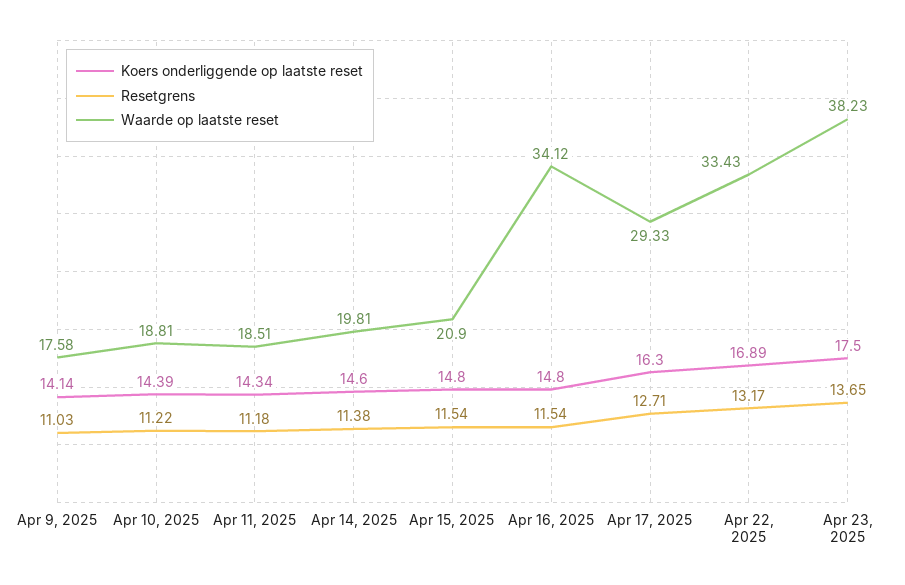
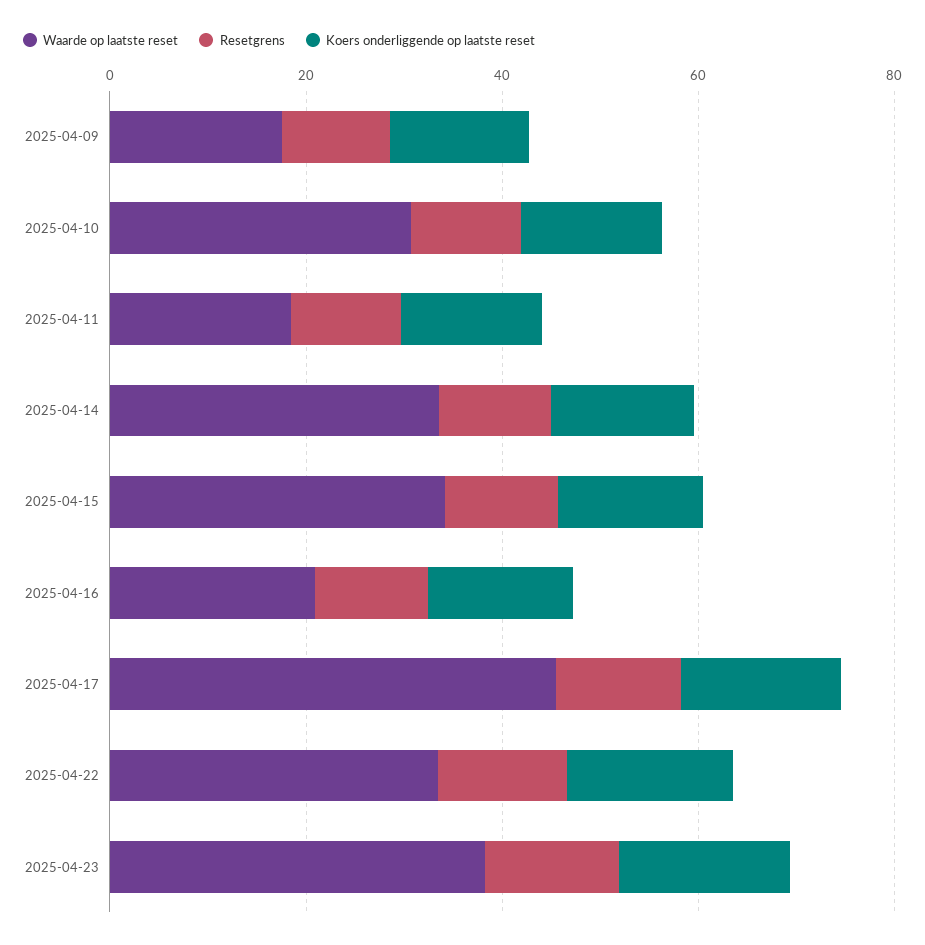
  {
    "Koers onderliggende op laatste reset": {
      "Apr 9, 2025": 14.14,
      "Apr 10, 2025": 14.39,
      "Apr 11, 2025": 14.34,
      "Apr 14, 2025": 14.6,
      "Apr 15, 2025": 14.8,
      "Apr 16, 2025": 14.8,
      "Apr 17, 2025": 16.3,
      "Apr 22, 2025": 16.89,
      "Apr 23, 2025": 17.5
    },
    "Resetgrens": {
      "Apr 9, 2025": 11.03,
      "Apr 10, 2025": 11.22,
      "Apr 11, 2025": 11.18,
      "Apr 14, 2025": 11.38,
      "Apr 15, 2025": 11.54,
      "Apr 16, 2025": 11.54,
      "Apr 17, 2025": 12.71,
      "Apr 22, 2025": 13.17,
      "Apr 23, 2025": 13.65
    },
    "Waarde op laatste reset": {
      "Apr 9, 2025": 17.58,
-     "Apr 10, 2025": 18.81,
+     "Apr 10, 2025": 30,
      "Apr 11, 2025": 18.51,
-     "Apr 14, 2025": 19.81,
+     "Apr 14, 2025": 35,
-     "Apr 15, 2025": 20.9,
+     "Apr 15, 2025": 35,
-     "Apr 16, 2025": 34.12,
+     "Apr 16, 2025": 20,
-     "Apr 17, 2025": 29.33,
+     "Apr 17, 2025": 45,
      "Apr 22, 2025": 33.43,
      "Apr 23, 2025": 38.23
    }
  }

